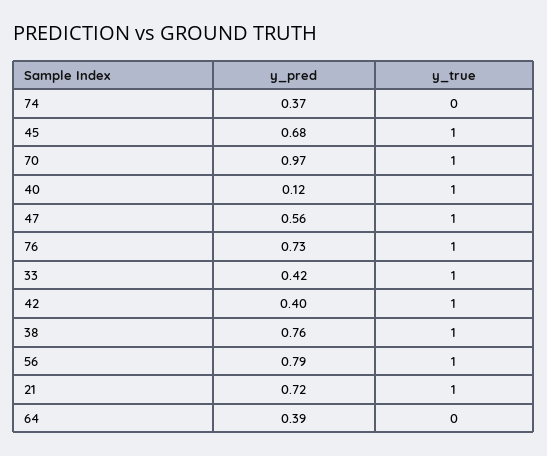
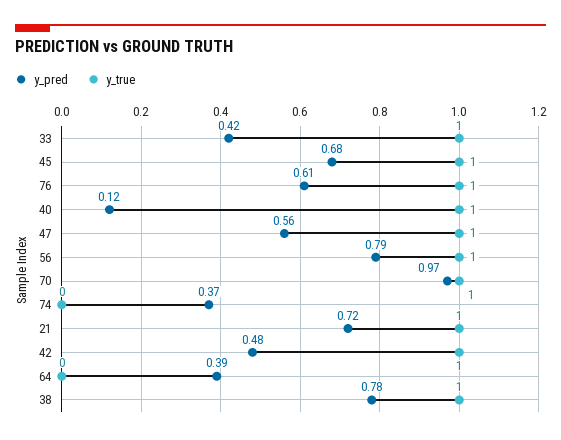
  {
    "y_pred": {
      "74": 0.37,
      "45": 0.68,
      "70": 0.97,
      "40": 0.12,
      "47": 0.56,
-     "76": 0.73,
+     "76": 0.61,
      "33": 0.42,
-     "42": 0.4,
+     "42": 0.48,
-     "38": 0.76,
+     "38": 0.78,
      "56": 0.79,
      "21": 0.72,
      "64": 0.39
    },
    "y_true": {
      "74": 0,
      "45": 1,
      "70": 1,
      "40": 1,
      "47": 1,
      "76": 1,
      "33": 1,
      "42": 1,
      "38": 1,
      "56": 1,
      "21": 1,
      "64": 0
    }
  }

